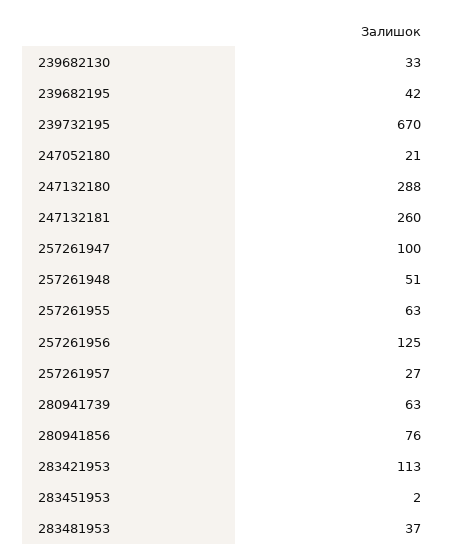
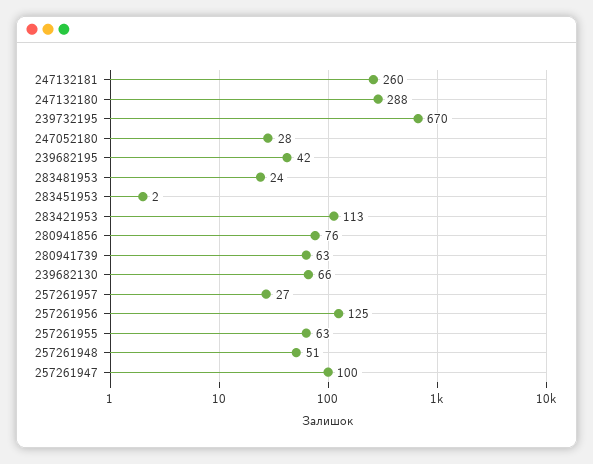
  {
-   "239682130": 33,
+   "239682130": 66,
    "239682195": 42,
    "239732195": 670,
-   "247052180": 21,
+   "247052180": 28,
    "247132180": 288,
    "247132181": 260,
    "257261947": 100,
    "257261948": 51,
    "257261955": 63,
    "257261956": 125,
    "257261957": 27,
    "280941739": 63,
    "280941856": 76,
    "283421953": 113,
    "283451953": 2,
-   "283481953": 37
+   "283481953": 24
  }

